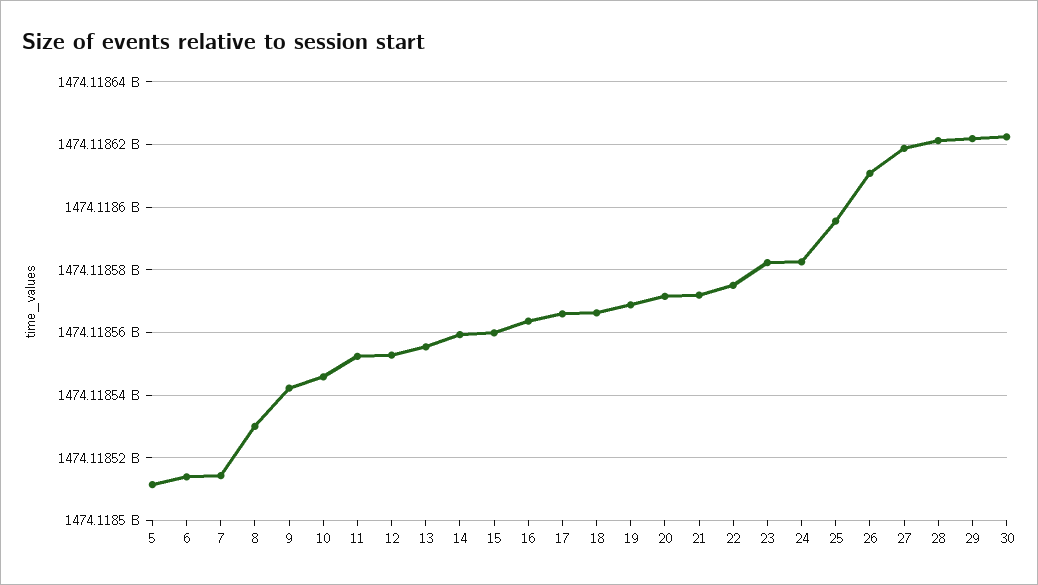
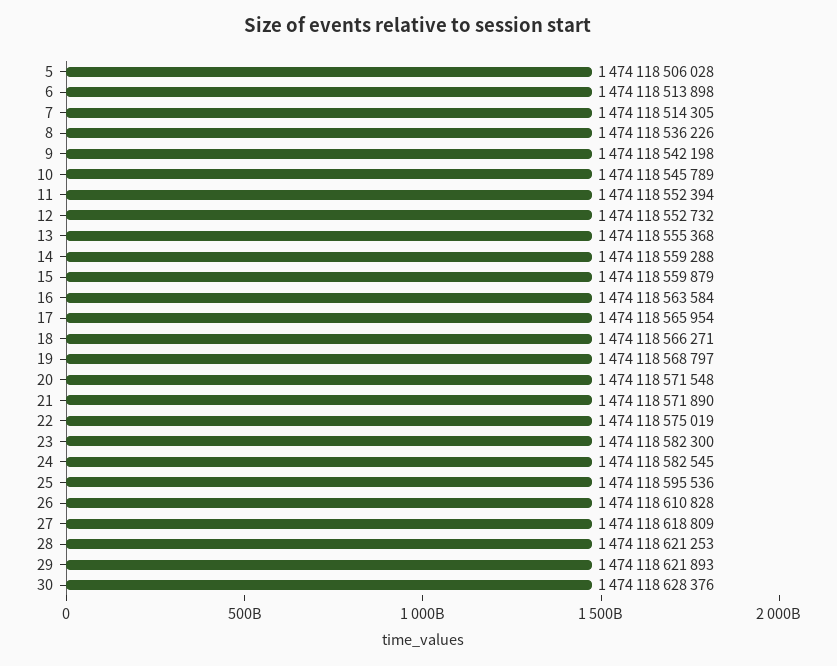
  {
-   "5": 1474118512000,
+   "5": 1474118506028,
    "6": 1474118513898,
    "7": 1474118514305,
-   "8": 1474118530000,
+   "8": 1474118536226,
    "9": 1474118542198,
    "10": 1474118545789,
    "11": 1474118552394,
    "12": 1474118552732,
    "13": 1474118555368,
    "14": 1474118559288,
    "15": 1474118559879,
    "16": 1474118563584,
    "17": 1474118565954,
    "18": 1474118566271,
    "19": 1474118568797,
    "20": 1474118571548,
    "21": 1474118571890,
    "22": 1474118575019,
    "23": 1474118582300,
    "24": 1474118582545,
    "25": 1474118595536,
    "26": 1474118610828,
    "27": 1474118618809,
    "28": 1474118621253,
    "29": 1474118621893,
-   "30": 1474118622000
+   "30": 1474118628376
  }

